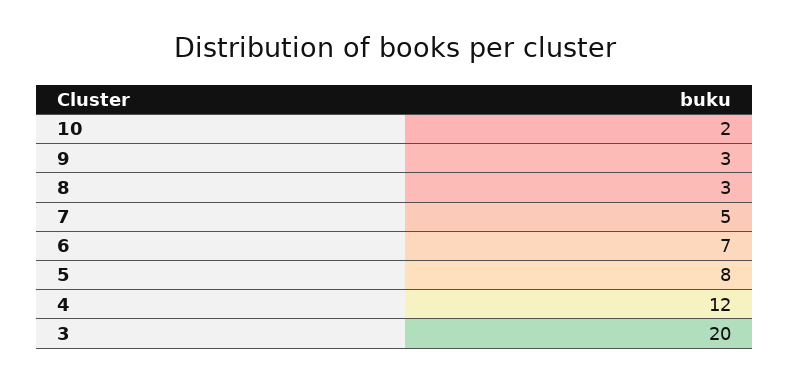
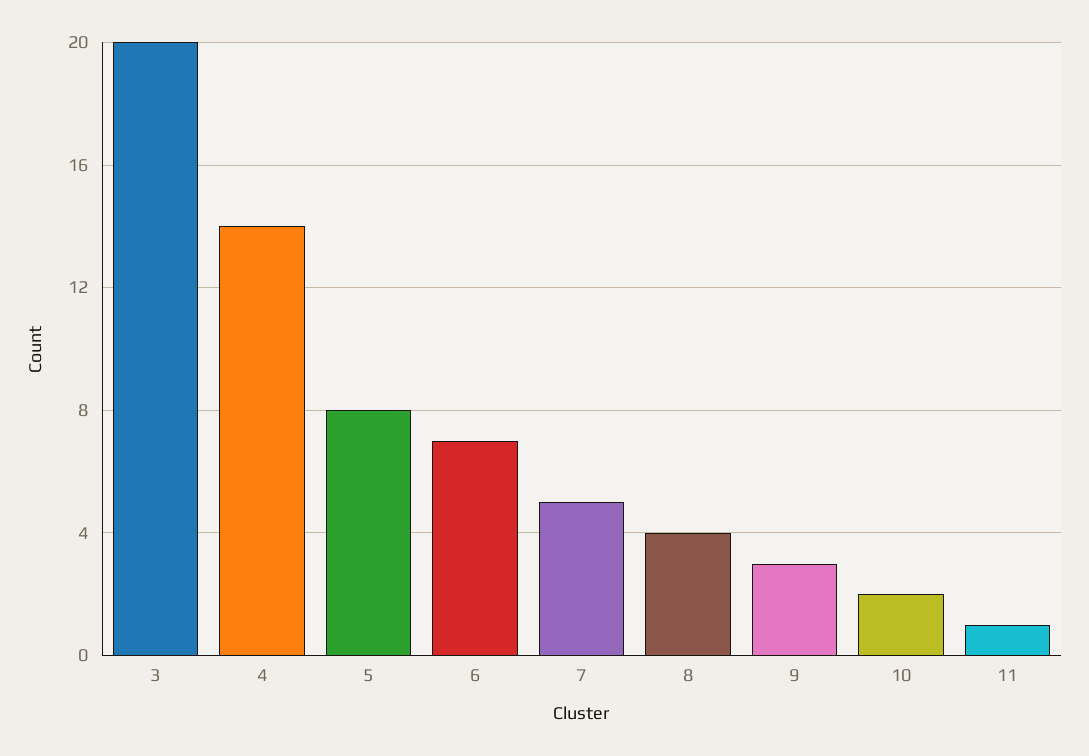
  {
    "10": 2,
    "9": 3,
-   "8": 3,
+   "8": 4,
    "7": 5,
    "6": 7,
    "5": 8,
-   "4": 12,
+   "4": 14,
-   "3": 20
+   "3": 20,
+   "11": 1
  }

